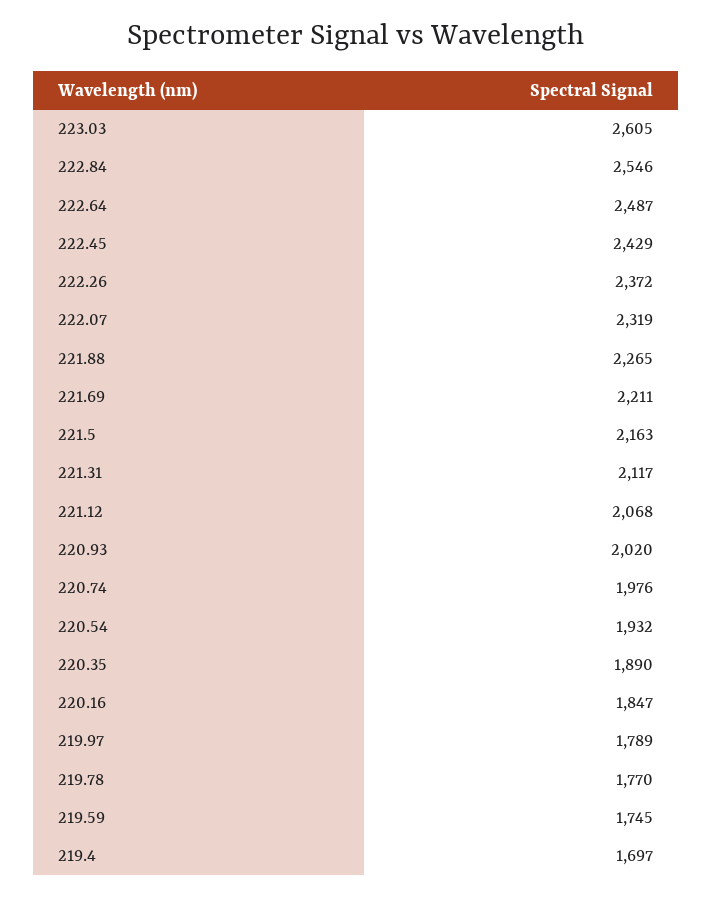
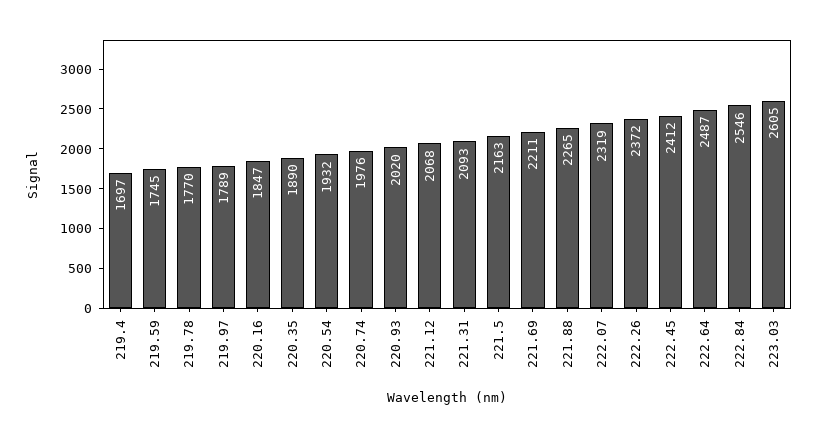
  {
    "223.03": 2605,
    "222.84": 2546,
    "222.64": 2487,
-   "222.45": 2429,
+   "222.45": 2412,
    "222.26": 2372,
    "222.07": 2319,
    "221.88": 2265,
    "221.69": 2211,
    "221.5": 2163,
-   "221.31": 2117,
+   "221.31": 2093,
    "221.12": 2068,
    "220.93": 2020,
    "220.74": 1976,
    "220.54": 1932,
    "220.35": 1890,
    "220.16": 1847,
    "219.97": 1789,
    "219.78": 1770,
    "219.59": 1745,
    "219.4": 1697
  }

